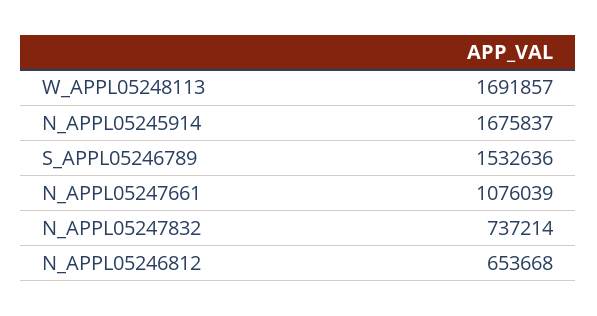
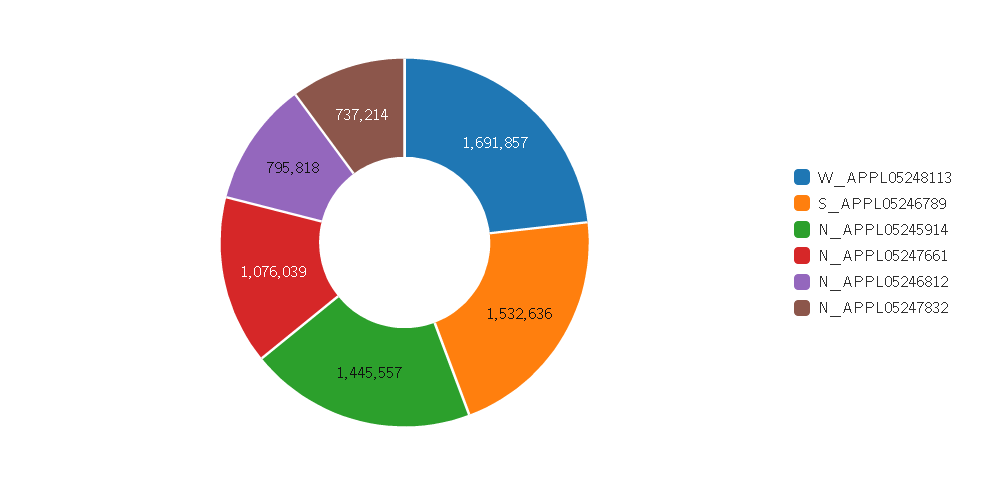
  {
    "W_APPL05248113": 1691857,
-   "N_APPL05245914": 1675837,
+   "N_APPL05245914": 1445557,
    "S_APPL05246789": 1532636,
    "N_APPL05247661": 1076039,
    "N_APPL05247832": 737214,
-   "N_APPL05246812": 653668
+   "N_APPL05246812": 795818
  }

